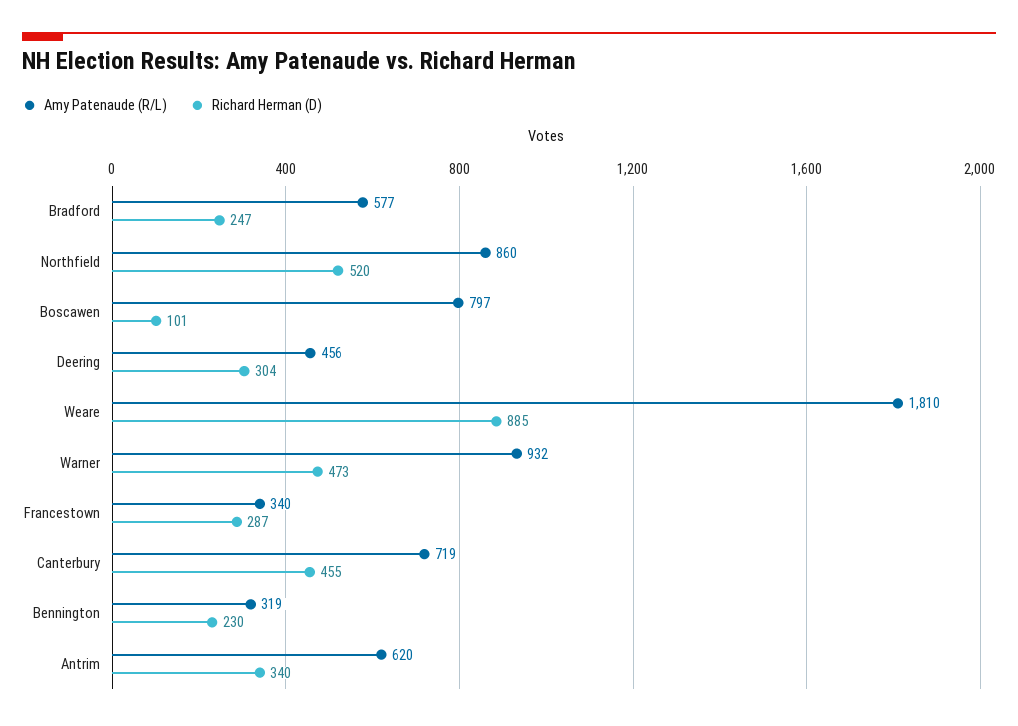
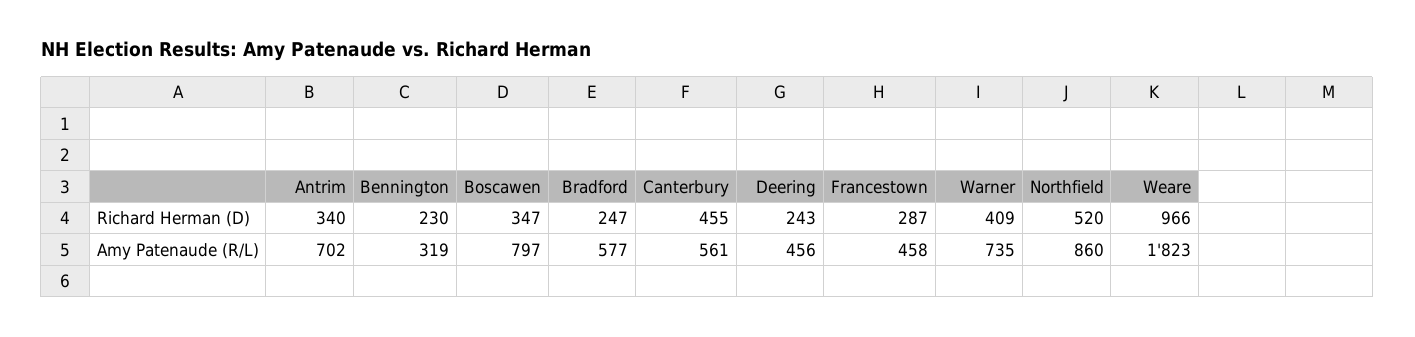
  {
    "Amy Patenaude (R/L)": {
      "Bradford": 577,
      "Northfield": 860,
      "Boscawen": 797,
      "Deering": 456,
-     "Weare": 1810,
+     "Weare": 1823,
-     "Warner": 932,
+     "Warner": 735,
-     "Francestown": 340,
+     "Francestown": 458,
-     "Canterbury": 719,
+     "Canterbury": 561,
      "Bennington": 319,
-     "Antrim": 620
+     "Antrim": 702
    },
    "Richard Herman (D)": {
      "Bradford": 247,
      "Northfield": 520,
-     "Boscawen": 101,
+     "Boscawen": 347,
-     "Deering": 304,
+     "Deering": 243,
-     "Weare": 885,
+     "Weare": 966,
-     "Warner": 473,
+     "Warner": 409,
      "Francestown": 287,
      "Canterbury": 455,
      "Bennington": 230,
      "Antrim": 340
    }
  }

